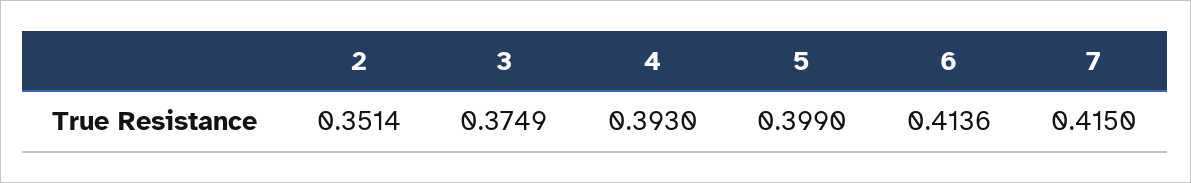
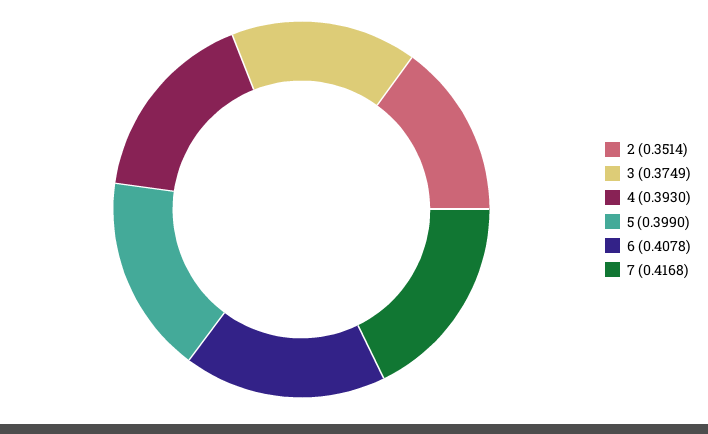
  {
    "2": 0.3514,
    "3": 0.3749,
    "4": 0.393,
    "5": 0.399,
-   "6": 0.4136,
+   "6": 0.4078,
-   "7": 0.415
+   "7": 0.4168
  }

